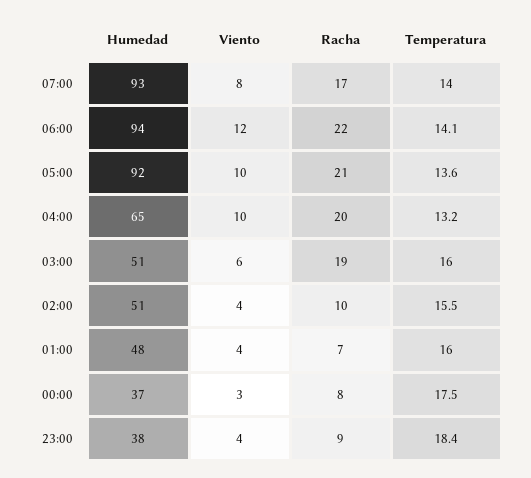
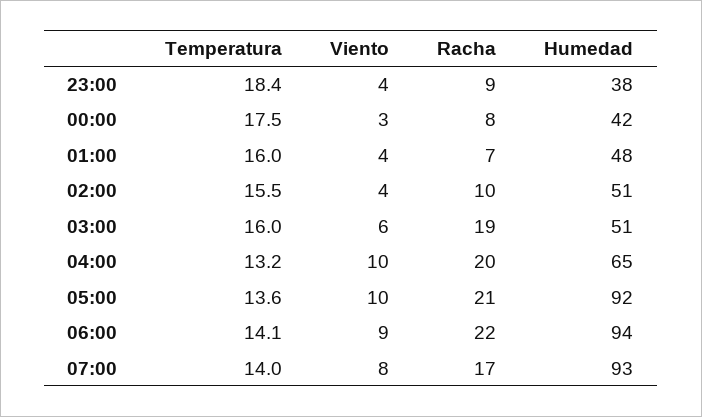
  {
    "Humedad": {
      "07:00": 93,
      "06:00": 94,
      "05:00": 92,
      "04:00": 65,
      "03:00": 51,
      "02:00": 51,
      "01:00": 48,
-     "00:00": 37,
+     "00:00": 42,
      "23:00": 38
    },
    "Viento": {
      "07:00": 8,
-     "06:00": 12,
+     "06:00": 9,
      "05:00": 10,
      "04:00": 10,
      "03:00": 6,
      "02:00": 4,
      "01:00": 4,
      "00:00": 3,
      "23:00": 4
    },
    "Racha": {
      "07:00": 17,
      "06:00": 22,
      "05:00": 21,
      "04:00": 20,
      "03:00": 19,
      "02:00": 10,
      "01:00": 7,
      "00:00": 8,
      "23:00": 9
    },
    "Temperatura": {
      "07:00": 14,
      "06:00": 14.1,
      "05:00": 13.6,
      "04:00": 13.2,
      "03:00": 16,
      "02:00": 15.5,
      "01:00": 16,
      "00:00": 17.5,
      "23:00": 18.4
    }
  }

